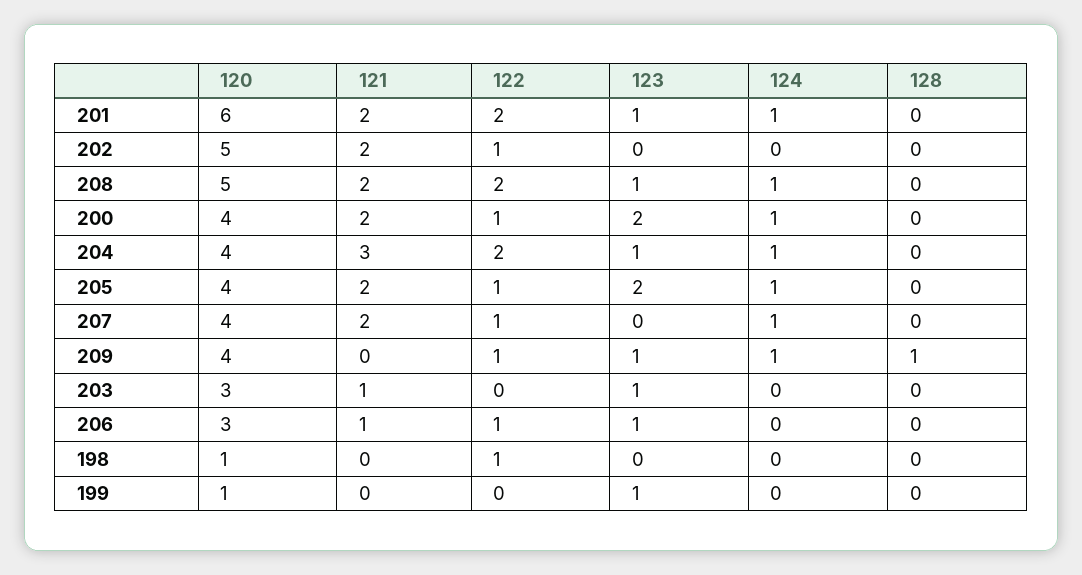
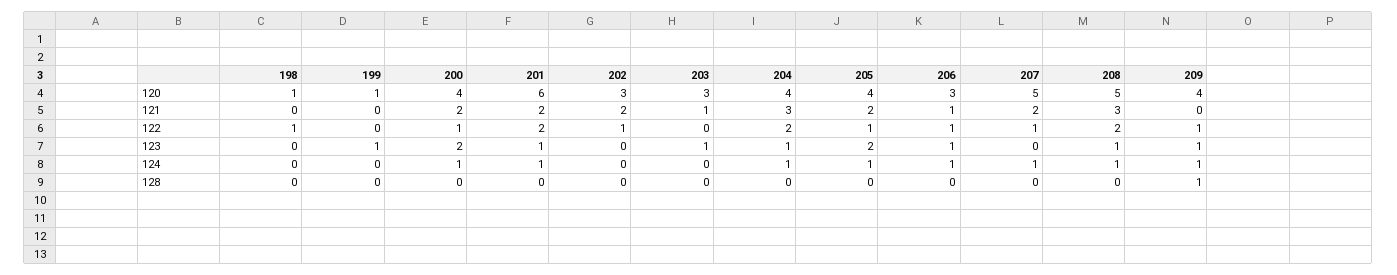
  {
    "120": {
      "201": 6,
-     "202": 5,
+     "202": 3,
      "208": 5,
      "200": 4,
      "204": 4,
      "205": 4,
-     "207": 4,
+     "207": 5,
      "209": 4,
      "203": 3,
      "206": 3,
      "198": 1,
      "199": 1
    },
    "121": {
      "201": 2,
      "202": 2,
-     "208": 2,
+     "208": 3,
      "200": 2,
      "204": 3,
      "205": 2,
      "207": 2,
      "209": 0,
      "203": 1,
      "206": 1,
      "198": 0,
      "199": 0
    },
    "122": {
      "201": 2,
      "202": 1,
      "208": 2,
      "200": 1,
      "204": 2,
      "205": 1,
      "207": 1,
      "209": 1,
      "203": 0,
      "206": 1,
      "198": 1,
      "199": 0
    },
    "123": {
      "201": 1,
      "202": 0,
      "208": 1,
      "200": 2,
      "204": 1,
      "205": 2,
      "207": 0,
      "209": 1,
      "203": 1,
      "206": 1,
      "198": 0,
      "199": 1
    },
    "124": {
      "201": 1,
      "202": 0,
      "208": 1,
      "200": 1,
      "204": 1,
      "205": 1,
      "207": 1,
      "209": 1,
      "203": 0,
-     "206": 0,
+     "206": 1,
      "198": 0,
      "199": 0
    },
    "128": {
      "201": 0,
      "202": 0,
      "208": 0,
      "200": 0,
      "204": 0,
      "205": 0,
      "207": 0,
      "209": 1,
      "203": 0,
      "206": 0,
      "198": 0,
      "199": 0
    }
  }

